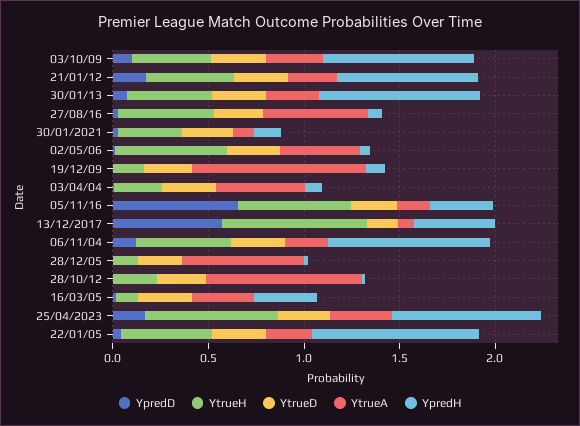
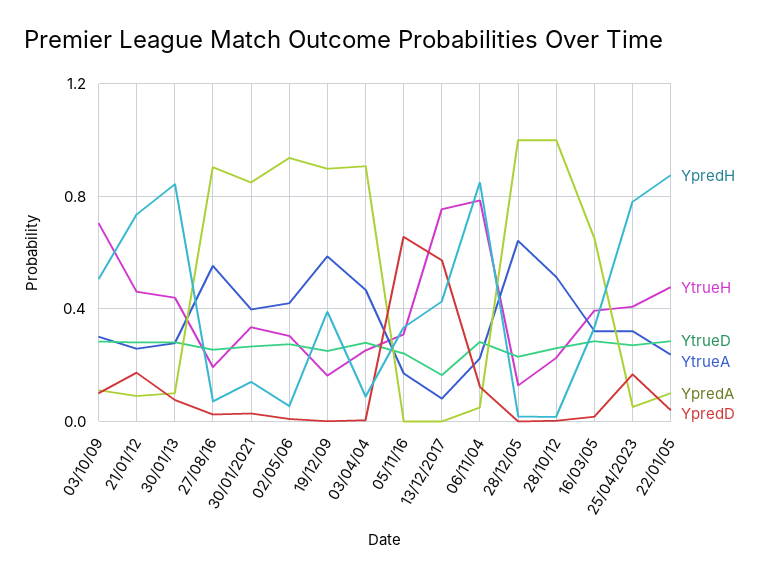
  {
    "YpredD": {
      "03/10/09": 0.1,
      "21/01/12": 0.15,
      "30/01/13": 0.1,
      "27/08/16": 0,
      "30/01/2021": 0.05,
      "02/05/06": 0,
      "19/12/09": 0,
      "03/04/04": 0,
      "05/11/16": 0.65,
      "13/12/2017": 0.55,
      "06/11/04": 0.1,
      "28/12/05": 0,
      "28/10/12": 0,
      "16/03/05": 0,
      "25/04/2023": 0.15,
      "22/01/05": 0.05
    },
    "YtrueH": {
-     "03/10/09": 0.4,
+     "03/10/09": 0.7,
      "21/01/12": 0.45,
      "30/01/13": 0.45,
-     "27/08/16": 0.5,
+     "27/08/16": 0.2,
      "30/01/2021": 0.35,
-     "02/05/06": 0.6,
+     "02/05/06": 0.3,
      "19/12/09": 0.15,
      "03/04/04": 0.25,
-     "05/11/16": 0.6,
+     "05/11/16": 0.3,
      "13/12/2017": 0.75,
-     "06/11/04": 0.5,
+     "06/11/04": 0.8,
      "28/12/05": 0.15,
      "28/10/12": 0.25,
-     "16/03/05": 0.1,
+     "16/03/05": 0.4,
-     "25/04/2023": 0.7,
+     "25/04/2023": 0.4,
      "22/01/05": 0.5
    },
    "YtrueD": {
      "03/10/09": 0.3,
      "21/01/12": 0.3,
      "30/01/13": 0.3,
      "27/08/16": 0.25,
      "30/01/2021": 0.25,
      "02/05/06": 0.3,
      "19/12/09": 0.25,
      "03/04/04": 0.3,
      "05/11/16": 0.25,
      "13/12/2017": 0.15,
      "06/11/04": 0.3,
      "28/12/05": 0.25,
      "28/10/12": 0.25,
      "16/03/05": 0.3,
      "25/04/2023": 0.25,
      "22/01/05": 0.3
    },
    "YtrueA": {
      "03/10/09": 0.3,
      "21/01/12": 0.25,
      "30/01/13": 0.3,
      "27/08/16": 0.55,
-     "30/01/2021": 0.1,
+     "30/01/2021": 0.4,
      "02/05/06": 0.4,
-     "19/12/09": 0.9,
+     "19/12/09": 0.6,
      "03/04/04": 0.45,
      "05/11/16": 0.15,
      "13/12/2017": 0.1,
      "06/11/04": 0.2,
      "28/12/05": 0.65,
-     "28/10/12": 0.8,
+     "28/10/12": 0.5,
      "16/03/05": 0.3,
      "25/04/2023": 0.3,
      "22/01/05": 0.25
    },
    "YpredH": {
-     "03/10/09": 0.8,
+     "03/10/09": 0.5,
      "21/01/12": 0.75,
      "30/01/13": 0.85,
      "27/08/16": 0.05,
      "30/01/2021": 0.15,
      "02/05/06": 0.05,
-     "19/12/09": 0.1,
+     "19/12/09": 0.4,
      "03/04/04": 0.1,
      "05/11/16": 0.35,
      "13/12/2017": 0.45,
      "06/11/04": 0.85,
      "28/12/05": 0,
      "28/10/12": 0,
      "16/03/05": 0.35,
      "25/04/2023": 0.8,
      "22/01/05": 0.9
-   }
+   },
+   "YpredA": {
+     "03/10/09": 0.1,
+     "21/01/12": 0.1,
+     "30/01/13": 0.1,
+     "27/08/16": 0.9,
+     "30/01/2021": 0.85,
+     "02/05/06": 0.95,
+     "19/12/09": 0.9,
+     "03/04/04": 0.9,
+     "05/11/16": 0,
+     "13/12/2017": 0,
+     "06/11/04": 0.05,
+     "28/12/05": 1,
+     "28/10/12": 1,
+     "16/03/05": 0.65,
+     "25/04/2023": 0.05,
+     "22/01/05": 0.1
+   }
  }

